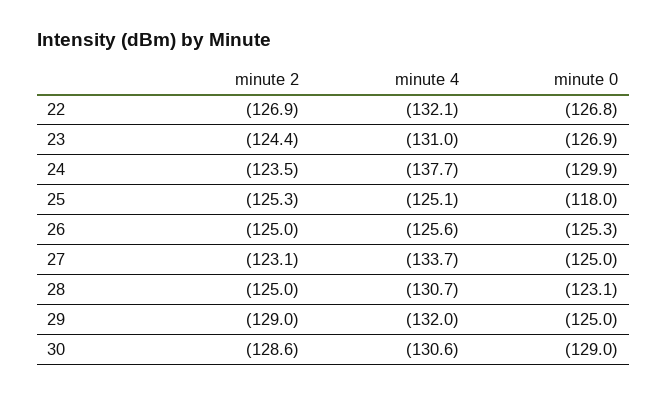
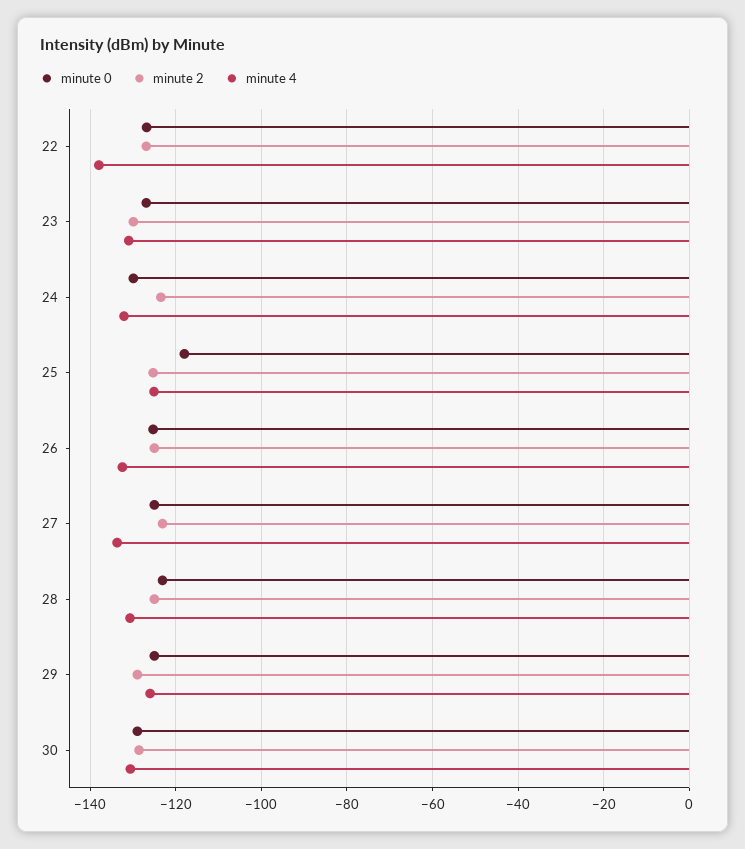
  {
    "minute 2": {
      "22": -126.9,
-     "23": -124.4,
+     "23": -130,
      "24": -123.5,
      "25": -125.3,
      "26": -125,
      "27": -123.1,
      "28": -125,
      "29": -129,
      "30": -128.6
    },
    "minute 4": {
-     "22": -132.1,
+     "22": -138,
      "23": -131,
-     "24": -137.7,
+     "24": -132,
      "25": -125.1,
-     "26": -125.6,
+     "26": -132,
      "27": -133.7,
      "28": -130.7,
-     "29": -132,
+     "29": -126,
      "30": -130.6
    },
    "minute 0": {
      "22": -126.8,
      "23": -126.9,
      "24": -129.9,
      "25": -118,
      "26": -125.3,
      "27": -125,
      "28": -123.1,
      "29": -125,
      "30": -129
    }
  }

